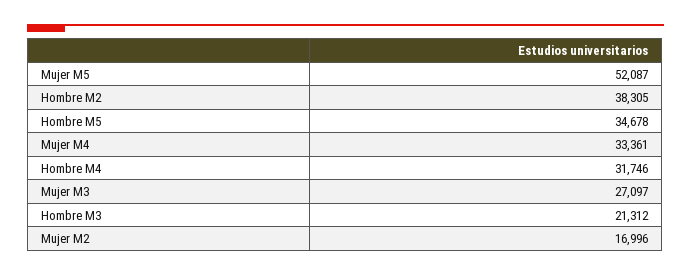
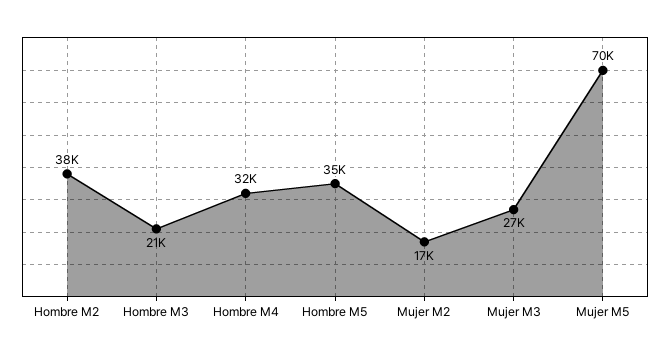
  {
-   "Mujer M5": 52087,
+   "Mujer M5": 70000,
    "Hombre M2": 38305,
    "Hombre M5": 34678,
-   "Mujer M4": 33361,
    "Hombre M4": 31746,
    "Mujer M3": 27097,
    "Hombre M3": 21312,
    "Mujer M2": 16996
  }

